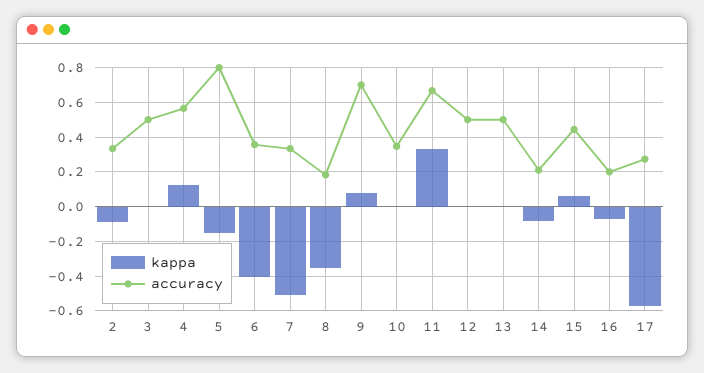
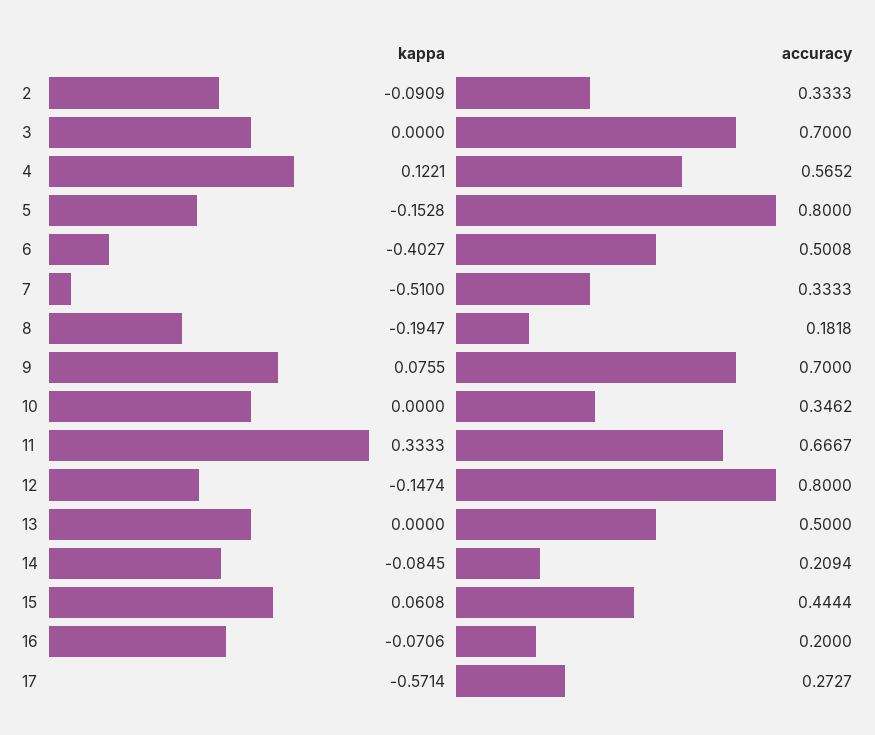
  {
    "kappa": {
      "2": -0.0909,
      "3": 0,
      "4": 0.1221,
      "5": -0.1528,
      "6": -0.4027,
      "7": -0.51,
-     "8": -0.35,
+     "8": -0.1947,
      "9": 0.0755,
      "10": 0,
      "11": 0.3333,
-     "12": 0,
+     "12": -0.1474,
      "13": 0,
      "14": -0.0845,
      "15": 0.0608,
      "16": -0.0706,
      "17": -0.5714
    },
    "accuracy": {
      "2": 0.3333,
-     "3": 0.5,
+     "3": 0.7,
      "4": 0.5652,
      "5": 0.8,
-     "6": 0.35,
+     "6": 0.5008,
      "7": 0.3333,
      "8": 0.1818,
      "9": 0.7,
      "10": 0.3462,
      "11": 0.6667,
-     "12": 0.5,
+     "12": 0.8,
      "13": 0.5,
      "14": 0.2094,
      "15": 0.4444,
      "16": 0.2,
      "17": 0.2727
    }
  }

